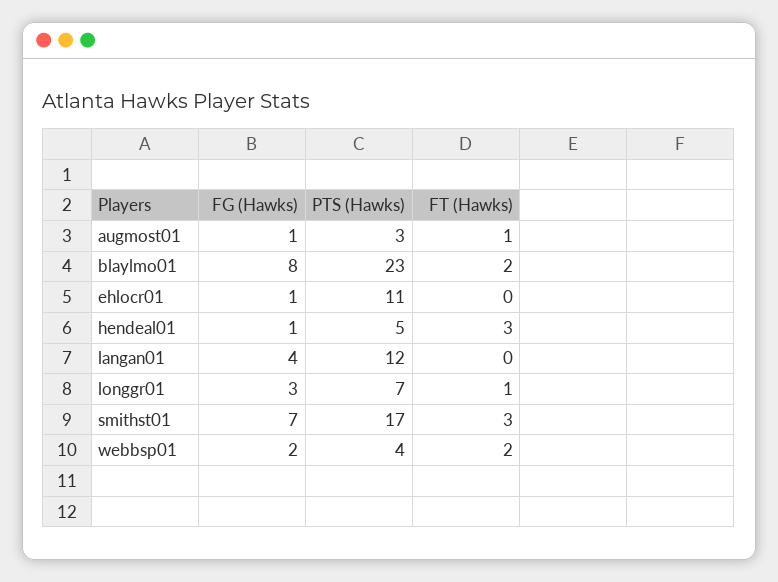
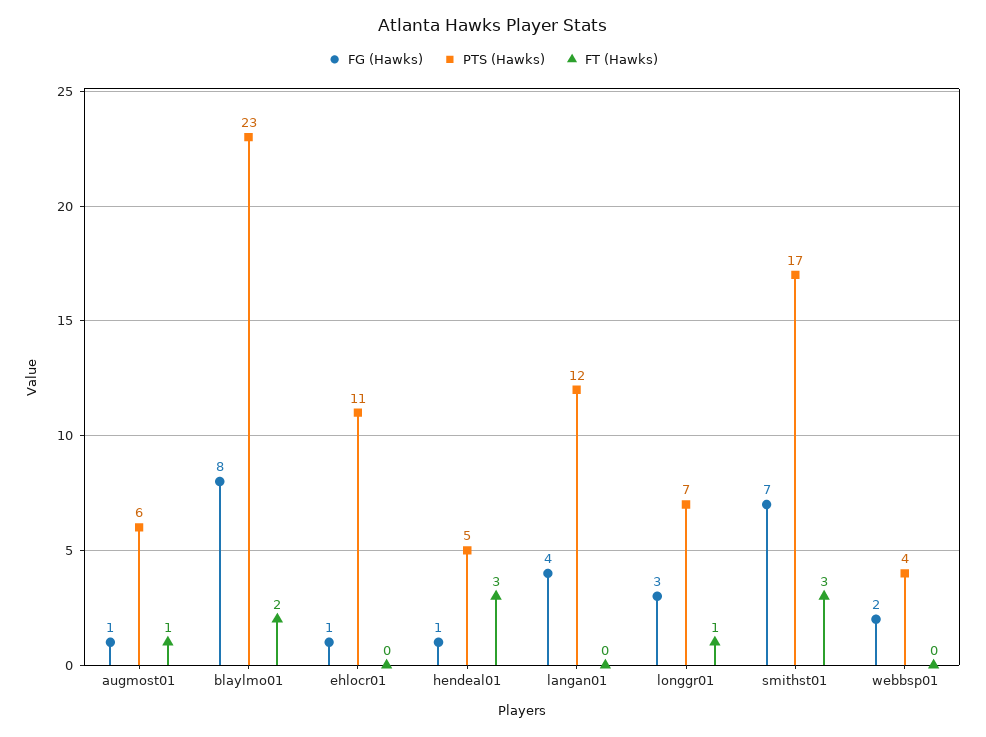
  {
    "FG (Hawks)": {
      "augmost01": 1,
      "blaylmo01": 8,
      "ehlocr01": 1,
      "hendeal01": 1,
      "langan01": 4,
      "longgr01": 3,
      "smithst01": 7,
      "webbsp01": 2
    },
    "PTS (Hawks)": {
-     "augmost01": 3,
+     "augmost01": 6,
      "blaylmo01": 23,
      "ehlocr01": 11,
      "hendeal01": 5,
      "langan01": 12,
      "longgr01": 7,
      "smithst01": 17,
      "webbsp01": 4
    },
    "FT (Hawks)": {
      "augmost01": 1,
      "blaylmo01": 2,
      "ehlocr01": 0,
      "hendeal01": 3,
      "langan01": 0,
      "longgr01": 1,
      "smithst01": 3,
-     "webbsp01": 2
+     "webbsp01": 0
    }
  }

